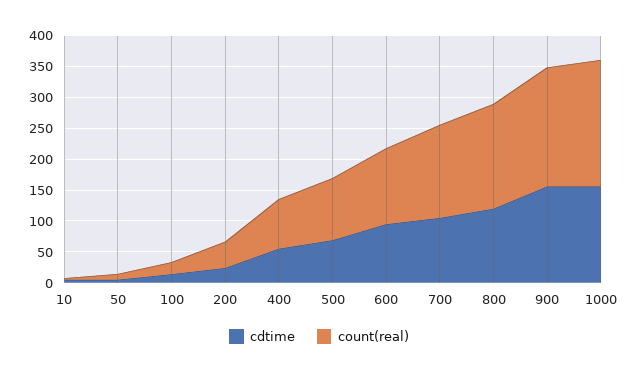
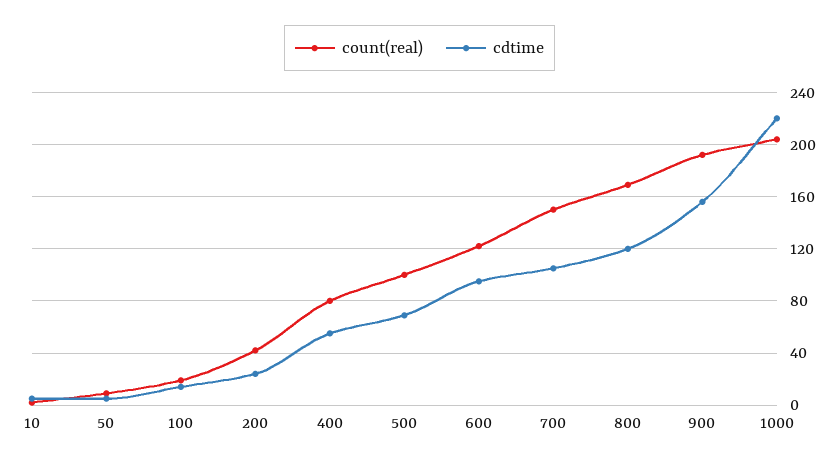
  {
    "cdtime": {
      "10": 5,
      "50": 5,
      "100": 15,
      "200": 25,
      "400": 55,
      "500": 70,
      "600": 95,
      "700": 105,
      "800": 120,
      "900": 155,
-     "1000": 150
+     "1000": 220
    },
    "count(real)": {
      "10": 0,
      "50": 10,
      "100": 20,
      "200": 40,
      "400": 80,
      "500": 100,
      "600": 120,
      "700": 150,
      "800": 170,
      "900": 190,
      "1000": 205
    }
  }

